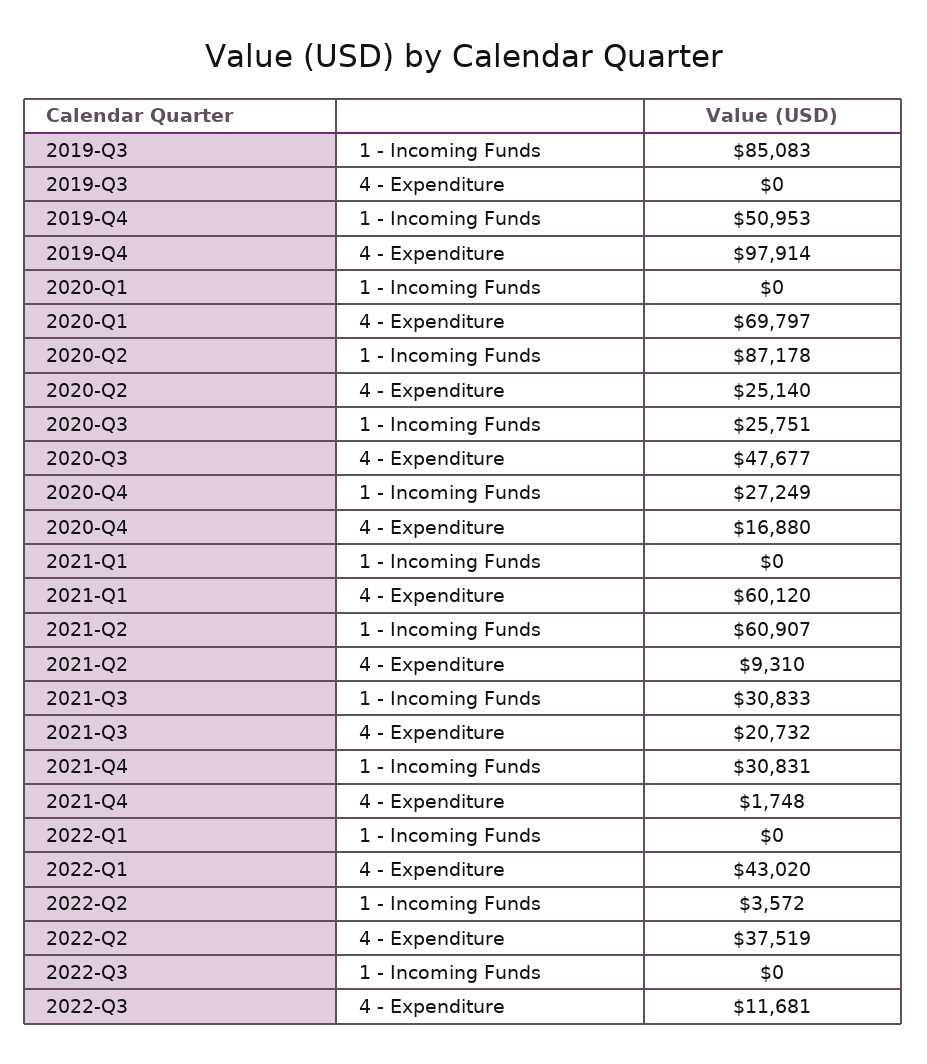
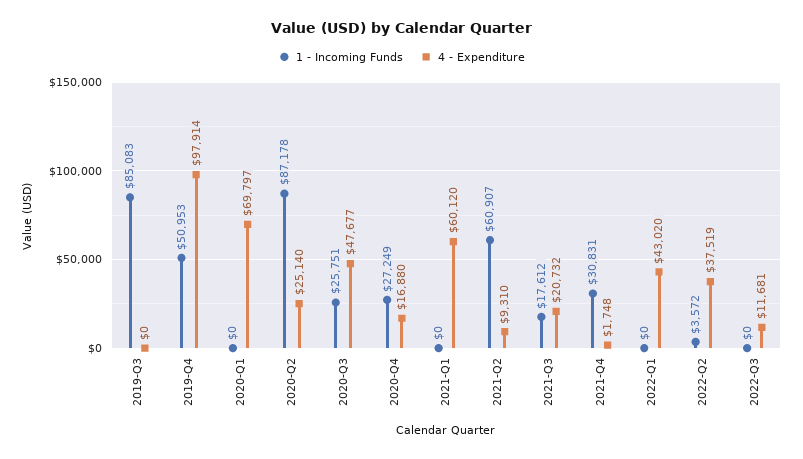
  {
    "1 - Incoming Funds": {
      "2019-Q3": 85083,
      "2019-Q4": 50953,
      "2020-Q1": 0,
      "2020-Q2": 87178,
      "2020-Q3": 25751,
      "2020-Q4": 27249,
      "2021-Q1": 0,
      "2021-Q2": 60907,
-     "2021-Q3": 30833,
+     "2021-Q3": 17612,
      "2021-Q4": 30831,
      "2022-Q1": 0,
      "2022-Q2": 3572,
      "2022-Q3": 0
    },
    "4 - Expenditure": {
      "2019-Q3": 0,
      "2019-Q4": 97914,
      "2020-Q1": 69797,
      "2020-Q2": 25140,
      "2020-Q3": 47677,
      "2020-Q4": 16880,
      "2021-Q1": 60120,
      "2021-Q2": 9310,
      "2021-Q3": 20732,
      "2021-Q4": 1748,
      "2022-Q1": 43020,
      "2022-Q2": 37519,
      "2022-Q3": 11681
    }
  }

